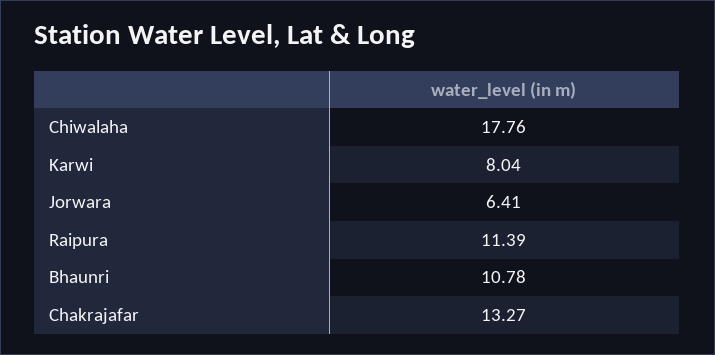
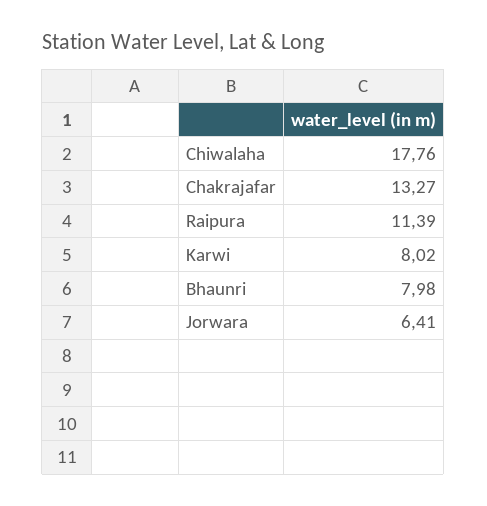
  {
    "Chiwalaha": 17.76,
-   "Karwi": 8.04,
+   "Karwi": 8.02,
    "Jorwara": 6.41,
    "Raipura": 11.39,
-   "Bhaunri": 10.78,
+   "Bhaunri": 7.98,
    "Chakrajafar": 13.27
  }

